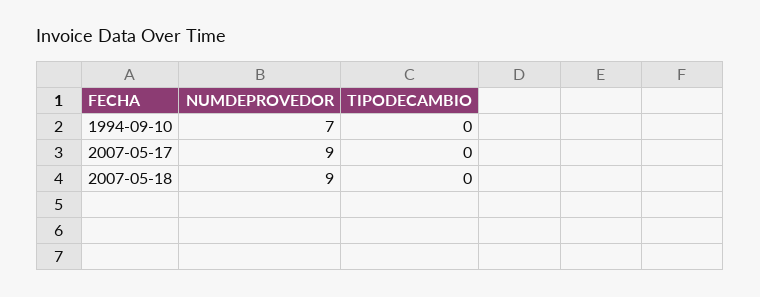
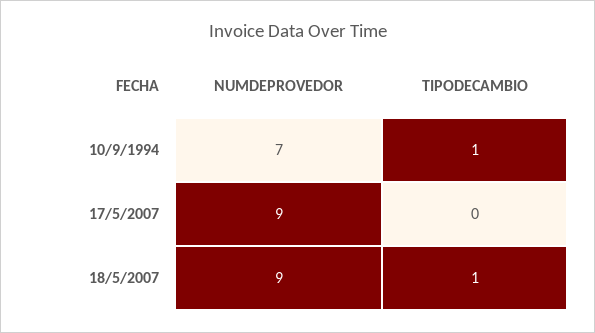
  {
    "NUMDEPROVEDOR": {
      "1994-09-10": 7,
      "2007-05-17": 9,
      "2007-05-18": 9
    },
    "TIPODECAMBIO": {
-     "1994-09-10": 0,
+     "1994-09-10": 1,
      "2007-05-17": 0,
-     "2007-05-18": 0
+     "2007-05-18": 1
    }
  }

